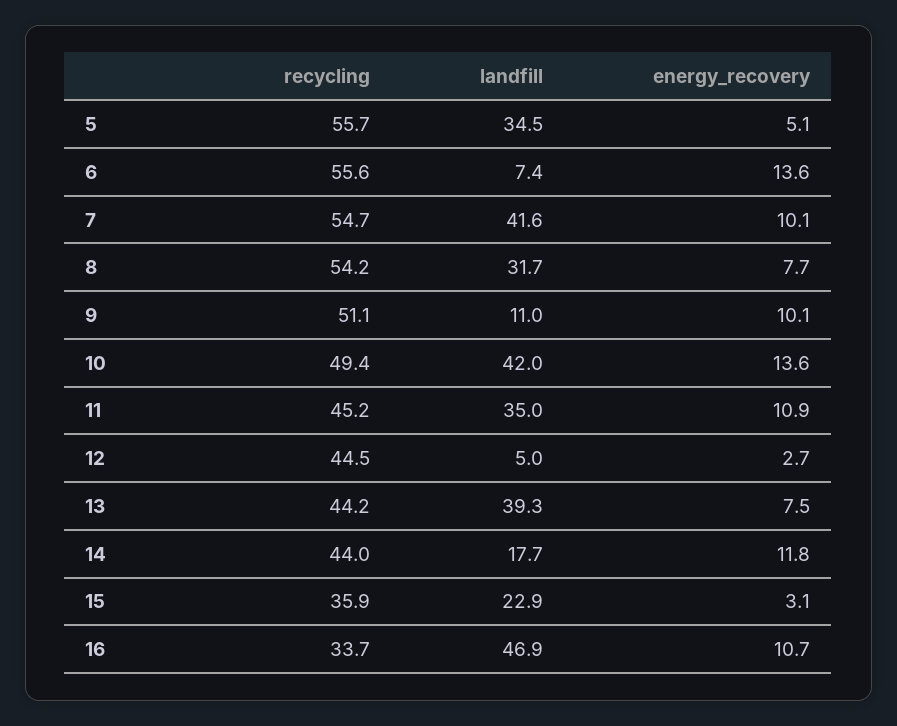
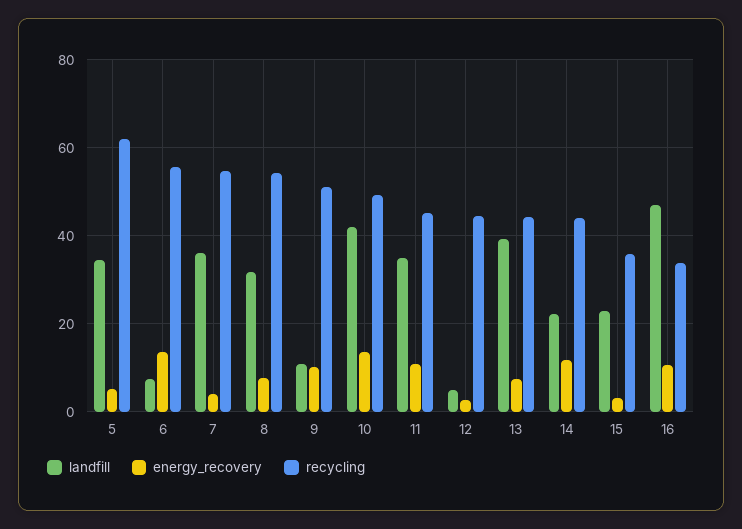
  {
    "recycling": {
-     "5": 55.7,
+     "5": 62,
      "6": 55.6,
      "7": 54.7,
      "8": 54.2,
      "9": 51.1,
      "10": 49.4,
      "11": 45.2,
      "12": 44.5,
      "13": 44.2,
      "14": 44,
      "15": 35.9,
      "16": 33.7
    },
    "landfill": {
      "5": 34.5,
      "6": 7.4,
-     "7": 41.6,
+     "7": 36,
      "8": 31.7,
      "9": 11,
      "10": 42,
      "11": 35,
      "12": 5,
      "13": 39.3,
-     "14": 17.7,
+     "14": 22,
      "15": 22.9,
      "16": 46.9
    },
    "energy_recovery": {
      "5": 5.1,
      "6": 13.6,
-     "7": 10.1,
+     "7": 4,
      "8": 7.7,
      "9": 10.1,
      "10": 13.6,
      "11": 10.9,
      "12": 2.7,
      "13": 7.5,
      "14": 11.8,
      "15": 3.1,
      "16": 10.7
    }
  }

